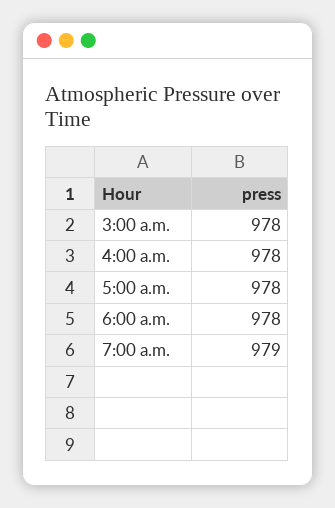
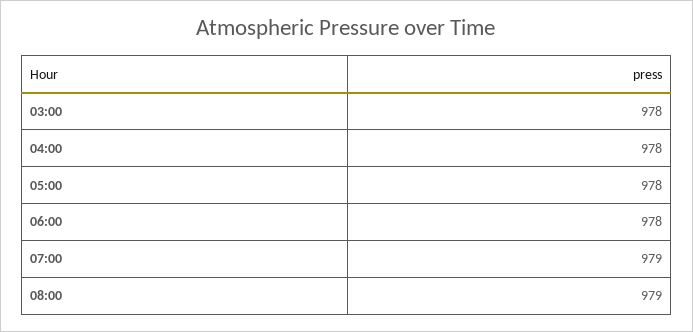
  {
    "3:00 a.m.": 978,
    "4:00 a.m.": 978,
    "5:00 a.m.": 978,
    "6:00 a.m.": 978,
-   "7:00 a.m.": 979
+   "7:00 a.m.": 979,
+   "08:00": 979
  }

